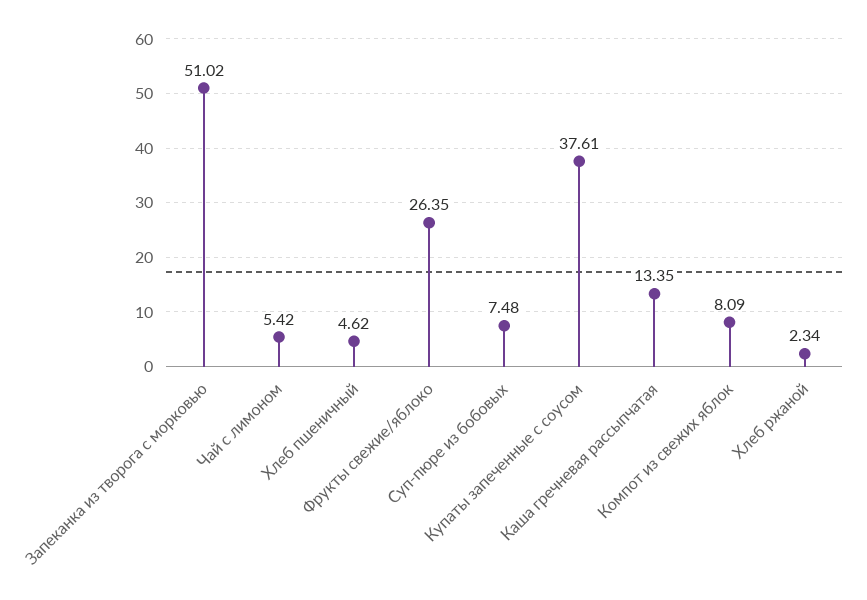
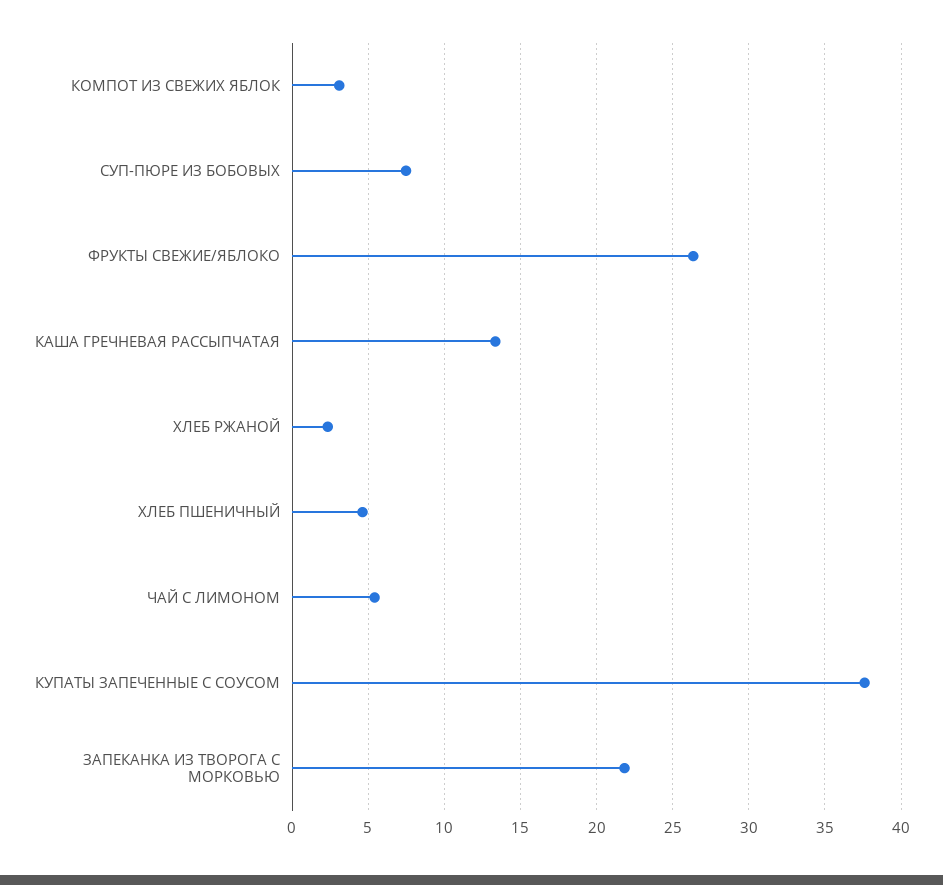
  {
-   "Запеканка из творога с морковью": 51.02,
+   "Запеканка из творога с морковью": 22,
    "Чай с лимоном": 5.42,
    "Хлеб пшеничный": 4.62,
    "Фрукты свежие/яблоко": 26.35,
    "Суп-пюре из бобовых": 7.48,
    "Купаты запеченные с соусом": 37.61,
    "Каша гречневая рассыпчатая": 13.35,
-   "Компот из свежих яблок": 8.09,
+   "Компот из свежих яблок": 3,
    "Хлеб ржаной": 2.34
  }

